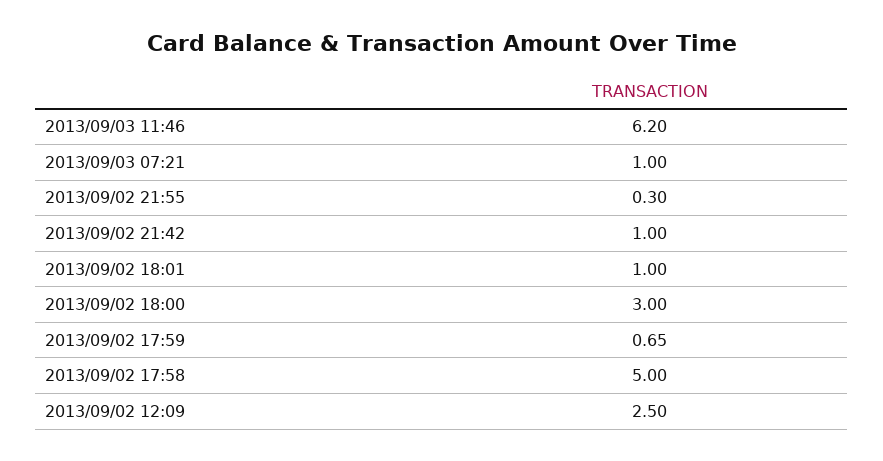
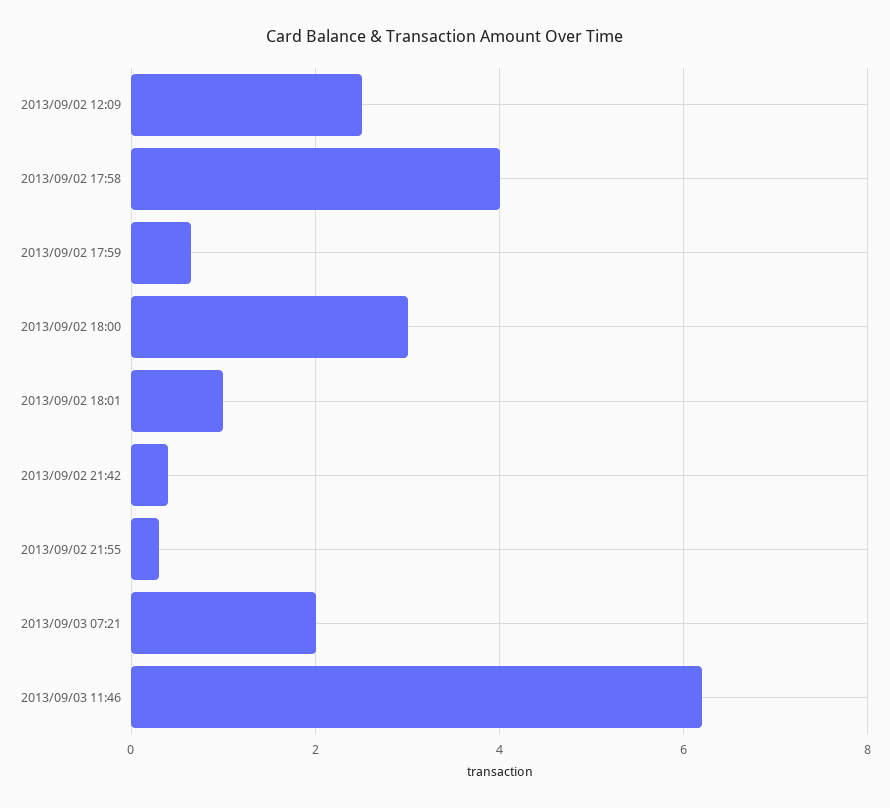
  {
    "2013/09/03 11:46": 6.2,
-   "2013/09/03 07:21": 1,
+   "2013/09/03 07:21": 2,
    "2013/09/02 21:55": 0.3,
-   "2013/09/02 21:42": 1,
+   "2013/09/02 21:42": 0.4,
    "2013/09/02 18:01": 1,
    "2013/09/02 18:00": 3,
    "2013/09/02 17:59": 0.65,
-   "2013/09/02 17:58": 5,
+   "2013/09/02 17:58": 4,
    "2013/09/02 12:09": 2.5
  }

